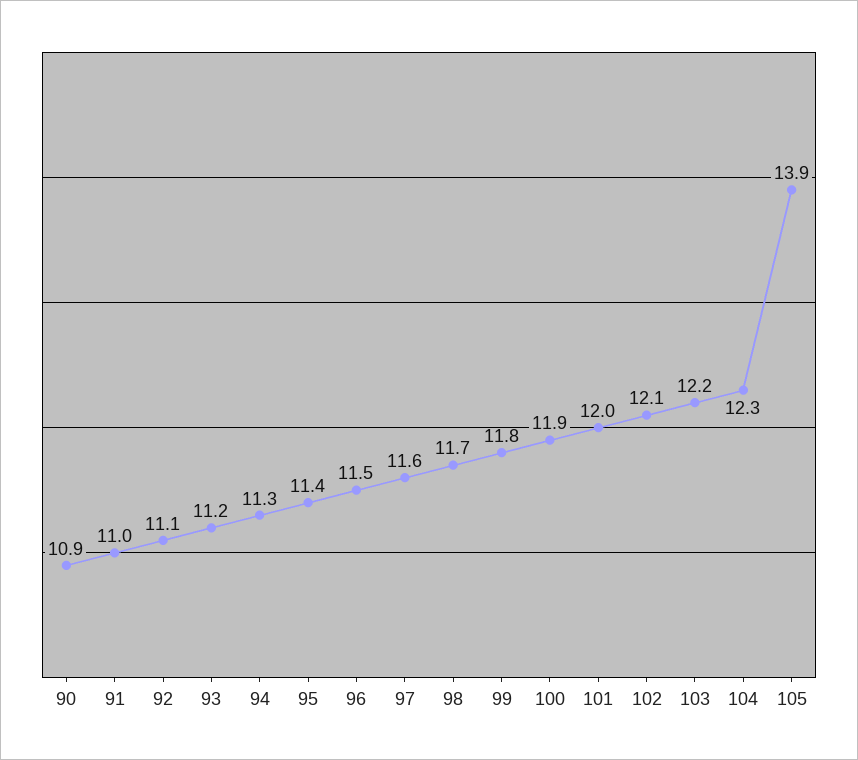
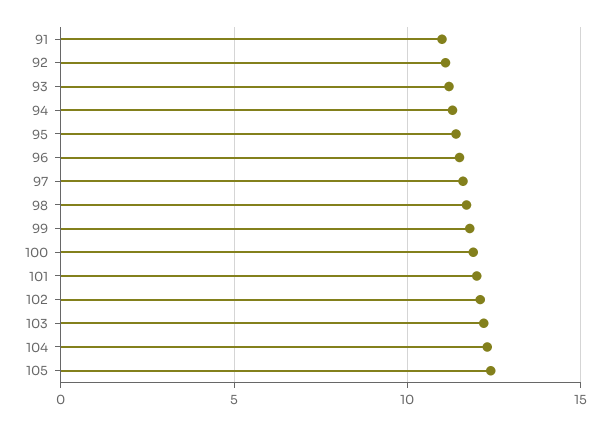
  {
-   "90": 10.9,
    "91": 11,
    "92": 11.1,
    "93": 11.2,
    "94": 11.3,
    "95": 11.4,
    "96": 11.5,
    "97": 11.6,
    "98": 11.7,
    "99": 11.8,
    "100": 11.9,
    "101": 12,
    "102": 12.1,
    "103": 12.2,
    "104": 12.3,
-   "105": 13.9
+   "105": 12.5
  }

